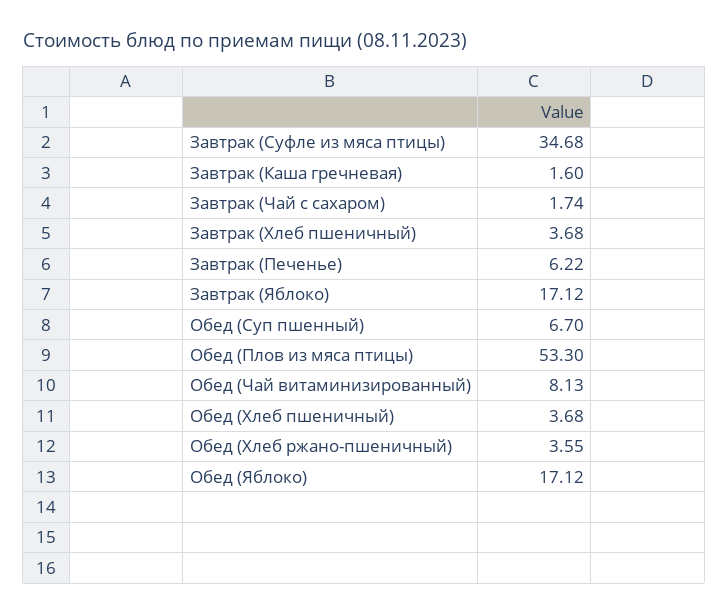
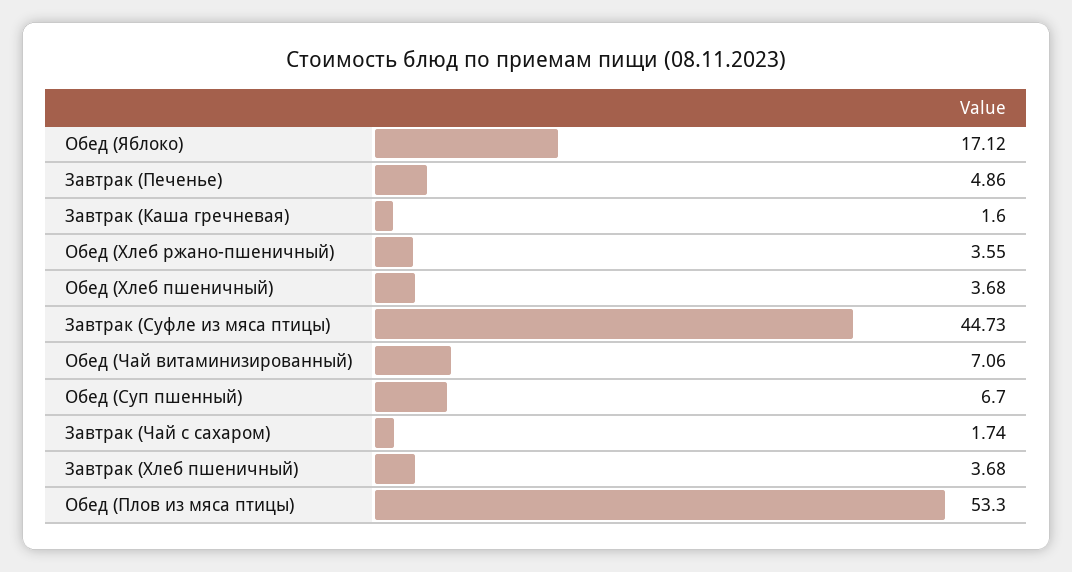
  {
-   "Завтрак (Суфле из мяса птицы)": 34.68,
+   "Завтрак (Суфле из мяса птицы)": 44.73,
    "Завтрак (Каша гречневая)": 1.6,
    "Завтрак (Чай с сахаром)": 1.74,
    "Завтрак (Хлеб пшеничный)": 3.68,
-   "Завтрак (Печенье)": 6.22,
+   "Завтрак (Печенье)": 4.86,
-   "Завтрак (Яблоко)": 17.12,
    "Обед (Суп пшенный)": 6.7,
    "Обед (Плов из мяса птицы)": 53.3,
-   "Обед (Чай витаминизированный)": 8.13,
+   "Обед (Чай витаминизированный)": 7.06,
    "Обед (Хлеб пшеничный)": 3.68,
    "Обед (Хлеб ржано-пшеничный)": 3.55,
    "Обед (Яблоко)": 17.12
  }

